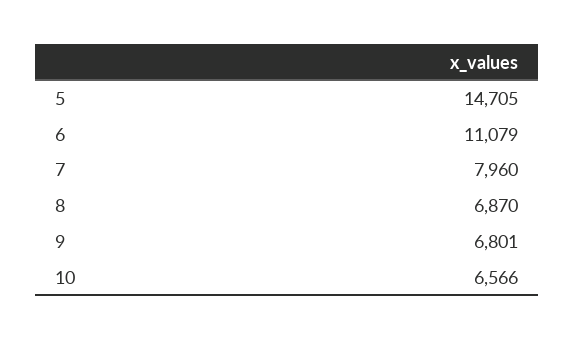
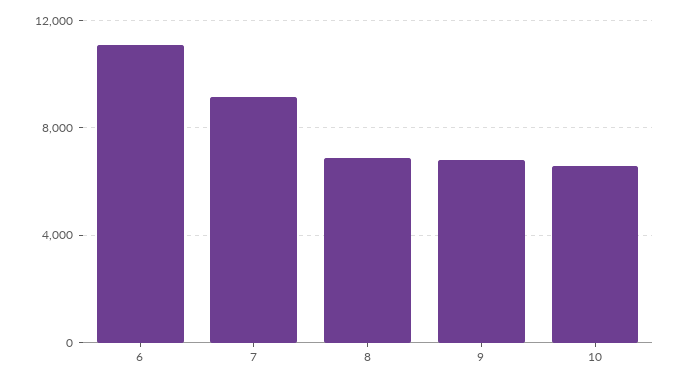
  {
-   "5": 14705,
    "6": 11079,
-   "7": 7960,
+   "7": 9000,
    "8": 6870,
    "9": 6801,
    "10": 6566
  }

